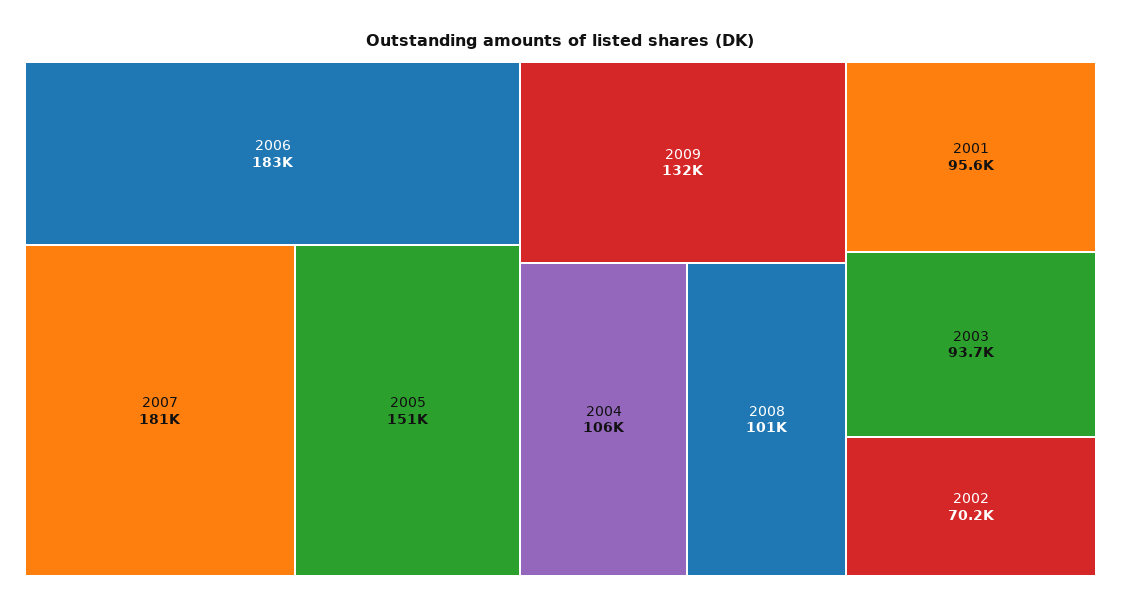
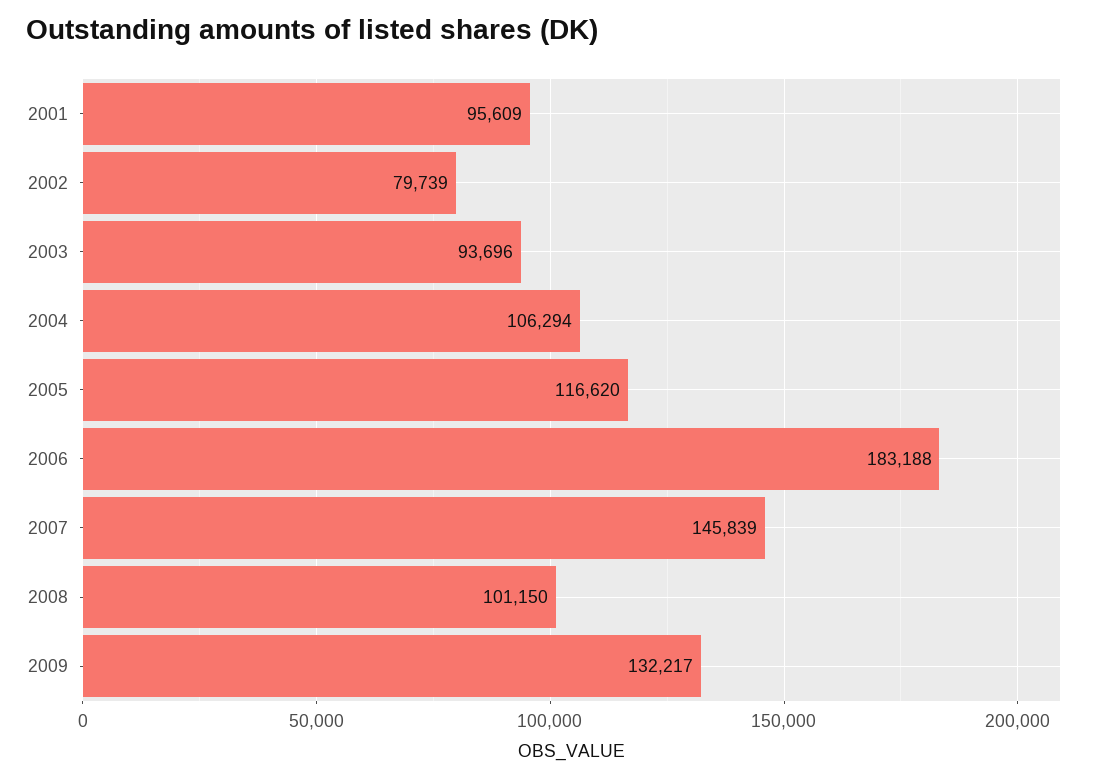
  {
    "2006": 183188,
-   "2007": 181000,
+   "2007": 145839,
-   "2005": 151000,
+   "2005": 116620,
    "2009": 132217,
    "2004": 106294,
    "2008": 101150,
    "2001": 95609,
    "2003": 93696,
-   "2002": 70200
+   "2002": 79739
  }

